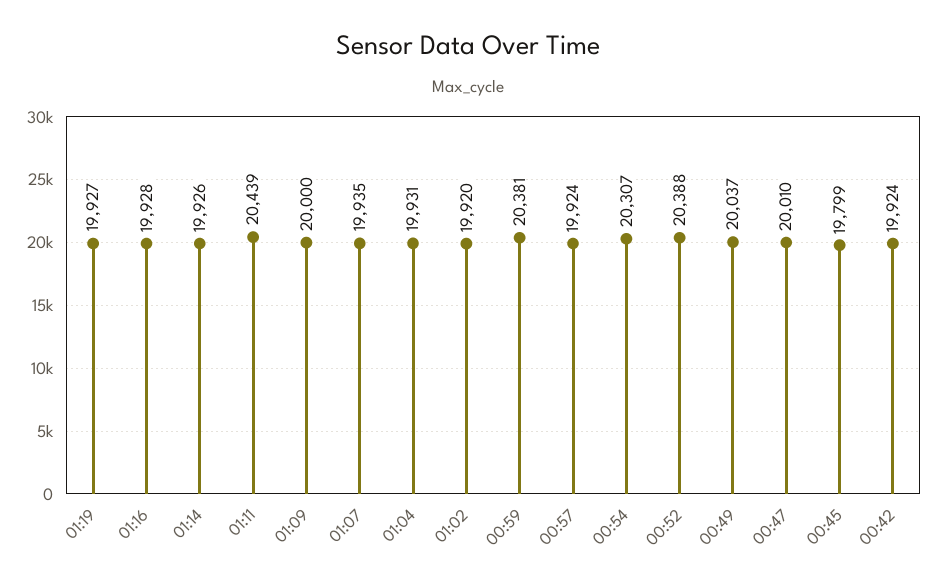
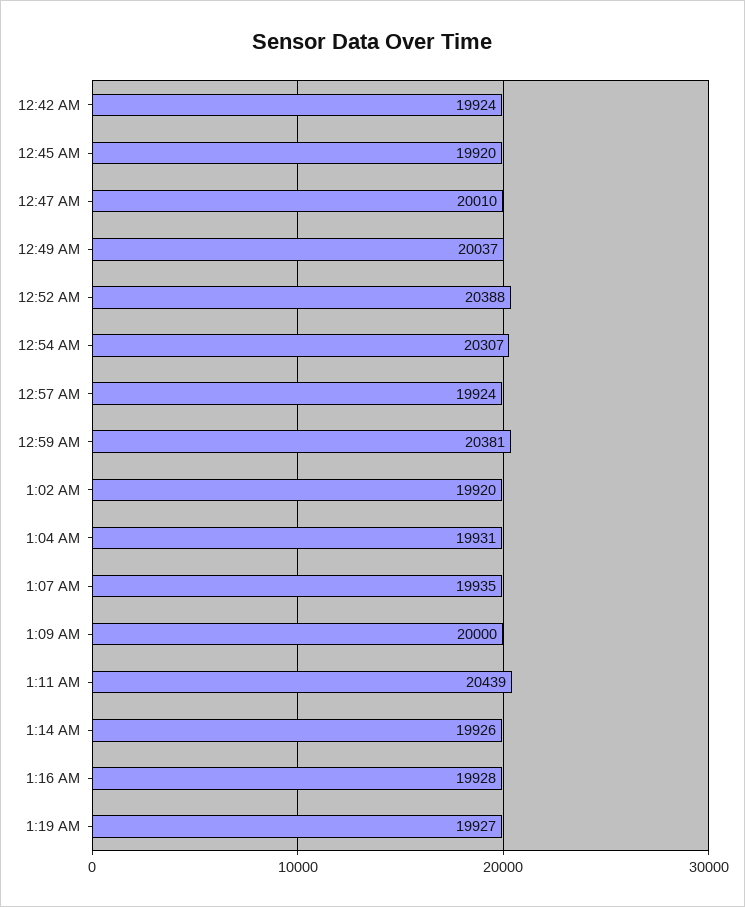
  {
    "01:19": 19927,
    "01:16": 19928,
    "01:14": 19926,
    "01:11": 20439,
    "01:09": 20000,
    "01:07": 19935,
    "01:04": 19931,
    "01:02": 19920,
    "00:59": 20381,
    "00:57": 19924,
    "00:54": 20307,
    "00:52": 20388,
    "00:49": 20037,
    "00:47": 20010,
-   "00:45": 19799,
+   "00:45": 19920,
    "00:42": 19924
  }

